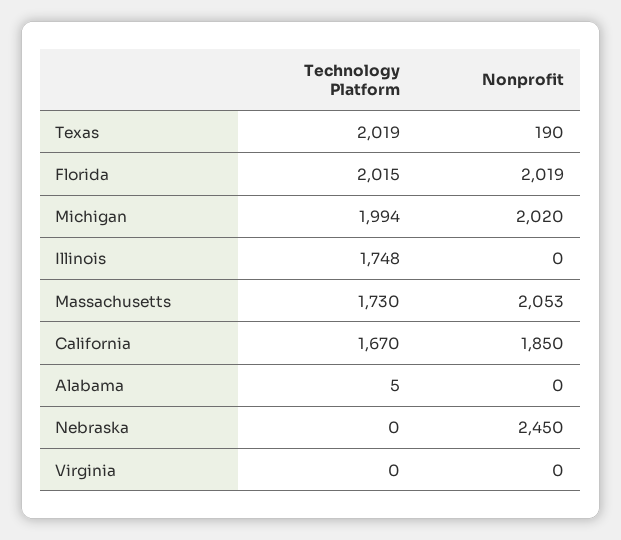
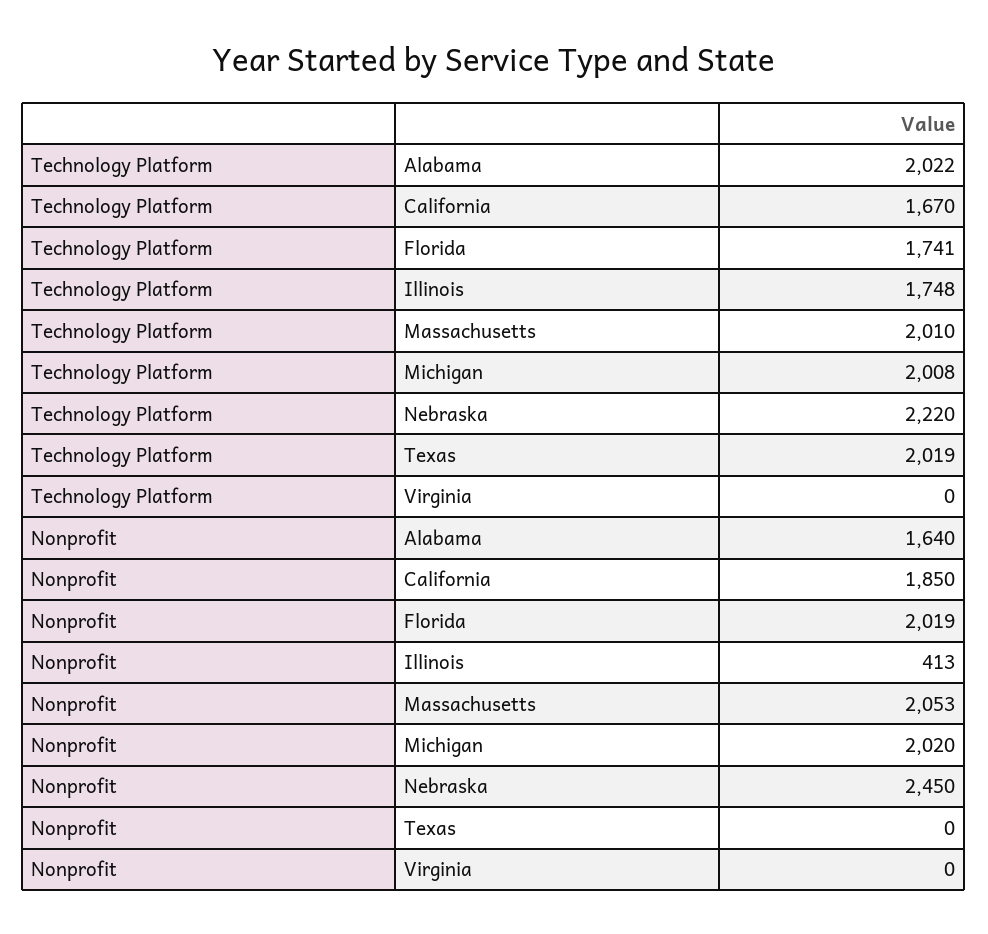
  {
    "Technology Platform": {
      "Texas": 2019,
-     "Florida": 2015,
+     "Florida": 1741,
-     "Michigan": 1994,
+     "Michigan": 2008,
      "Illinois": 1748,
-     "Massachusetts": 1730,
+     "Massachusetts": 2010,
      "California": 1670,
-     "Alabama": 5,
+     "Alabama": 2022,
-     "Nebraska": 0,
+     "Nebraska": 2220,
      "Virginia": 0
    },
    "Nonprofit": {
-     "Texas": 190,
+     "Texas": 0,
      "Florida": 2019,
      "Michigan": 2020,
-     "Illinois": 0,
+     "Illinois": 413,
      "Massachusetts": 2053,
      "California": 1850,
-     "Alabama": 0,
+     "Alabama": 1640,
      "Nebraska": 2450,
      "Virginia": 0
    }
  }

